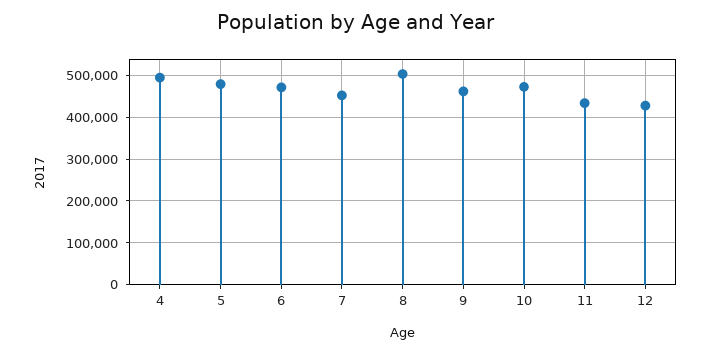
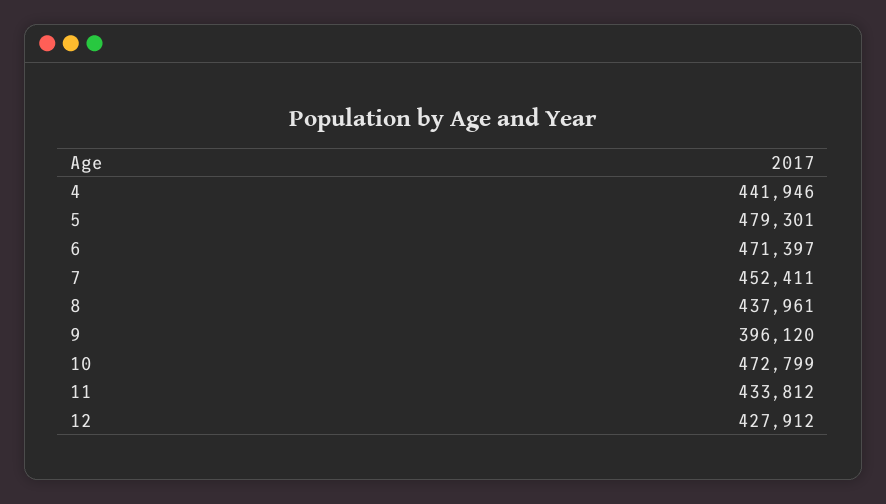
  {
-   "4": 500000,
+   "4": 441946,
    "5": 479301,
    "6": 471397,
    "7": 452411,
-   "8": 500000,
+   "8": 437961,
-   "9": 460000,
+   "9": 396120,
    "10": 472799,
    "11": 433812,
    "12": 427912
  }

